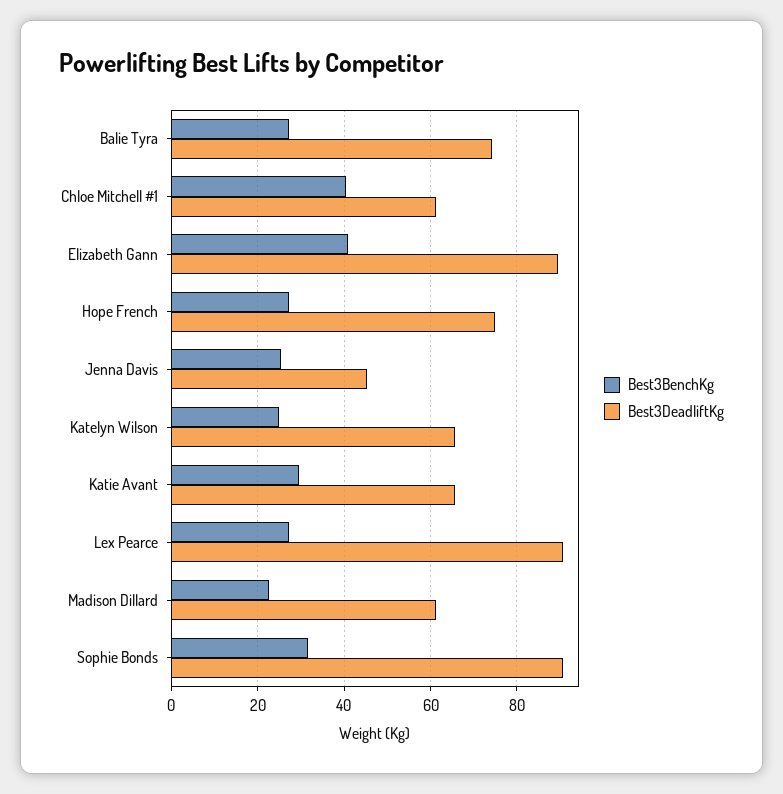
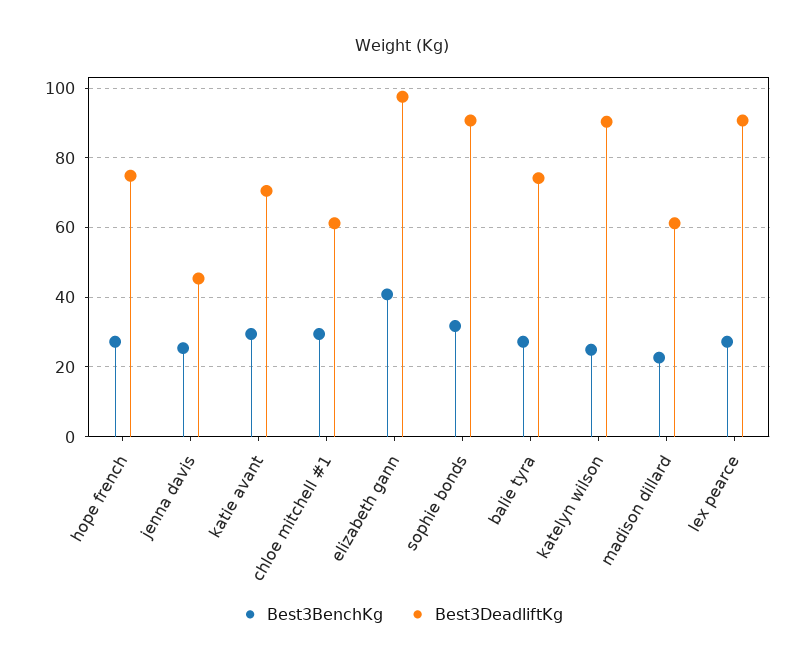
  {
    "Best3BenchKg": {
      "Balie Tyra": 28,
-     "Chloe Mitchell #1": 40,
+     "Chloe Mitchell #1": 30,
      "Elizabeth Gann": 40,
      "Hope French": 28,
      "Jenna Davis": 26,
      "Katelyn Wilson": 24,
      "Katie Avant": 30,
      "Lex Pearce": 28,
      "Madison Dillard": 22,
      "Sophie Bonds": 32
    },
    "Best3DeadliftKg": {
      "Balie Tyra": 74,
      "Chloe Mitchell #1": 62,
-     "Elizabeth Gann": 90,
+     "Elizabeth Gann": 98,
      "Hope French": 74,
      "Jenna Davis": 46,
-     "Katelyn Wilson": 66,
+     "Katelyn Wilson": 90,
-     "Katie Avant": 66,
+     "Katie Avant": 70,
      "Lex Pearce": 90,
      "Madison Dillard": 62,
      "Sophie Bonds": 90
    }
  }

